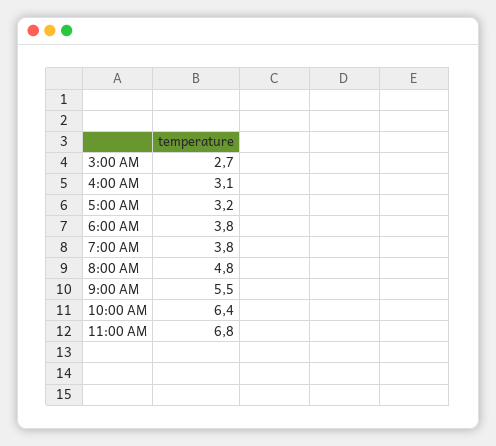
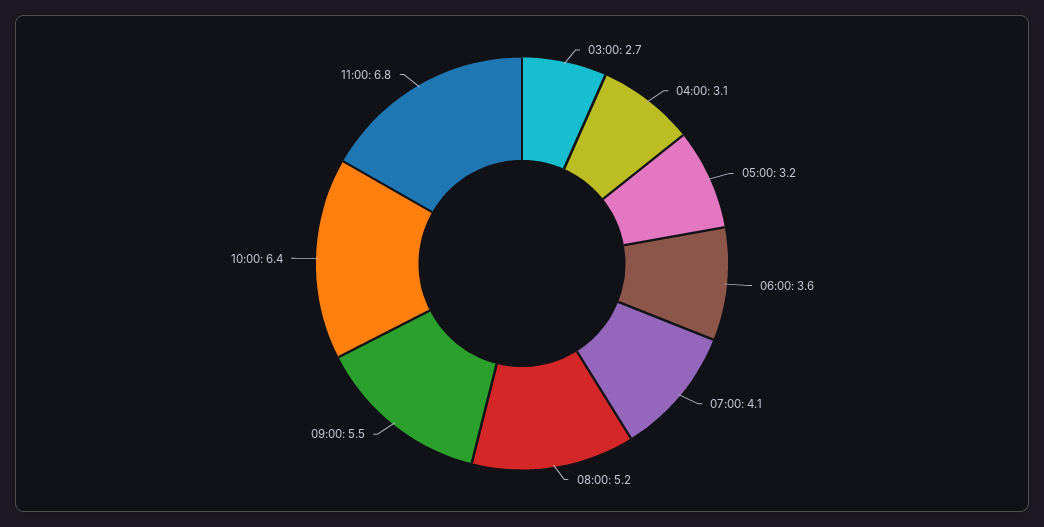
  {
    "3:00 AM": 2.7,
    "4:00 AM": 3.1,
    "5:00 AM": 3.2,
-   "6:00 AM": 3.8,
+   "6:00 AM": 3.6,
-   "7:00 AM": 3.8,
+   "7:00 AM": 4.1,
-   "8:00 AM": 4.8,
+   "8:00 AM": 5.2,
    "9:00 AM": 5.5,
    "10:00 AM": 6.4,
    "11:00 AM": 6.8
  }

